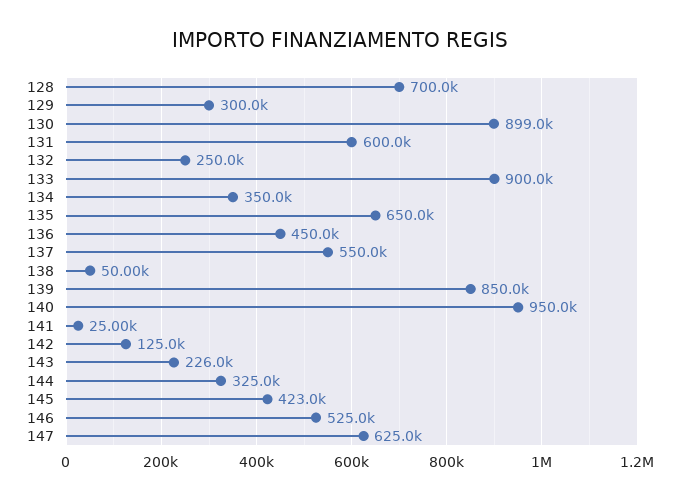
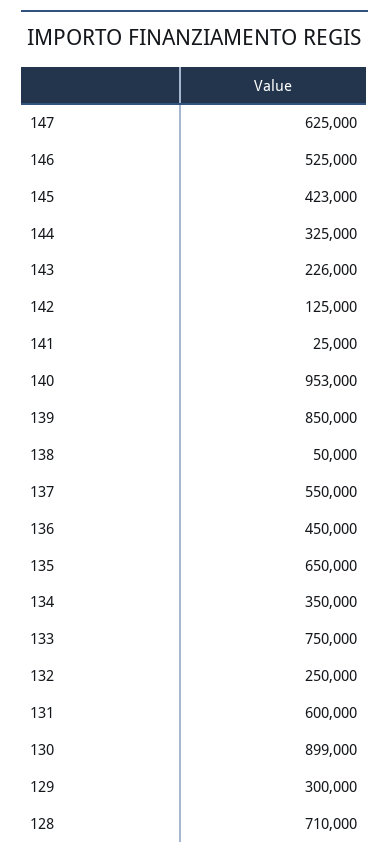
  {
-   "128": 700000,
+   "128": 710000,
    "129": 300000,
    "130": 899000,
    "131": 600000,
    "132": 250000,
-   "133": 900000,
+   "133": 750000,
    "134": 350000,
    "135": 650000,
    "136": 450000,
    "137": 550000,
    "138": 50000,
    "139": 850000,
-   "140": 950000,
+   "140": 953000,
    "141": 25000,
    "142": 125000,
    "143": 226000,
    "144": 325000,
    "145": 423000,
    "146": 525000,
    "147": 625000
  }

